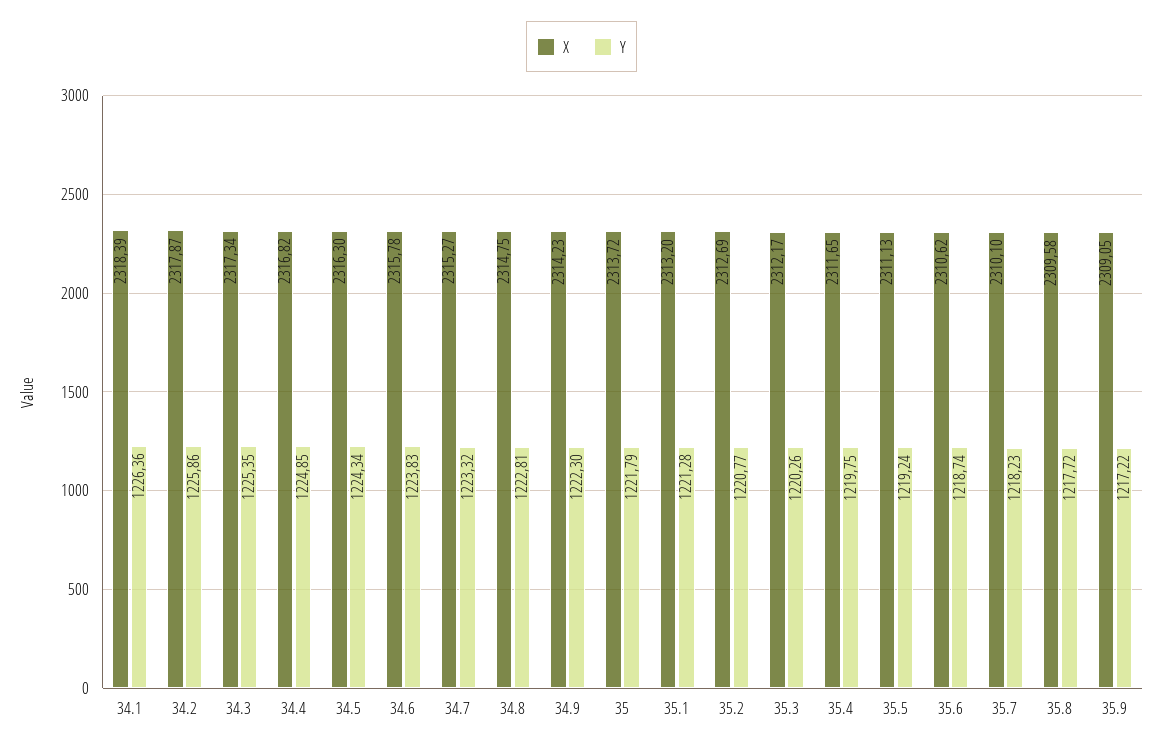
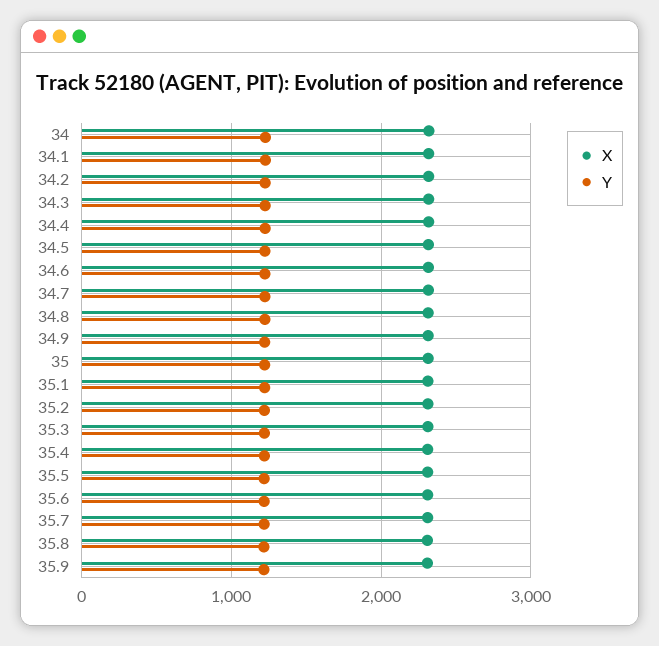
  {
    "X": {
      "34.1": 2318.39,
      "34.2": 2317.87,
      "34.3": 2317.34,
      "34.4": 2316.82,
      "34.5": 2316.3,
      "34.6": 2315.78,
      "34.7": 2315.27,
      "34.8": 2314.75,
      "34.9": 2314.23,
      "35": 2313.72,
      "35.1": 2313.2,
      "35.2": 2312.69,
      "35.3": 2312.17,
      "35.4": 2311.65,
      "35.5": 2311.13,
      "35.6": 2310.62,
      "35.7": 2310.1,
      "35.8": 2309.58,
-     "35.9": 2309.05
+     "35.9": 2309.05,
+     "34": 2300
    },
    "Y": {
      "34.1": 1226.36,
      "34.2": 1225.86,
      "34.3": 1225.35,
      "34.4": 1224.85,
      "34.5": 1224.34,
      "34.6": 1223.83,
      "34.7": 1223.32,
      "34.8": 1222.81,
      "34.9": 1222.3,
      "35": 1221.79,
      "35.1": 1221.28,
      "35.2": 1220.77,
      "35.3": 1220.26,
      "35.4": 1219.75,
      "35.5": 1219.24,
      "35.6": 1218.74,
      "35.7": 1218.23,
      "35.8": 1217.72,
-     "35.9": 1217.22
+     "35.9": 1217.22,
+     "34": 1200
    }
  }

